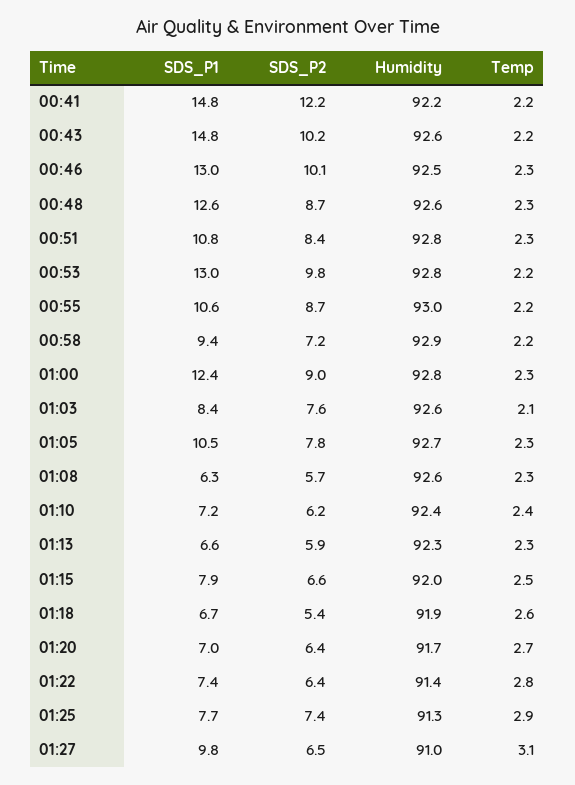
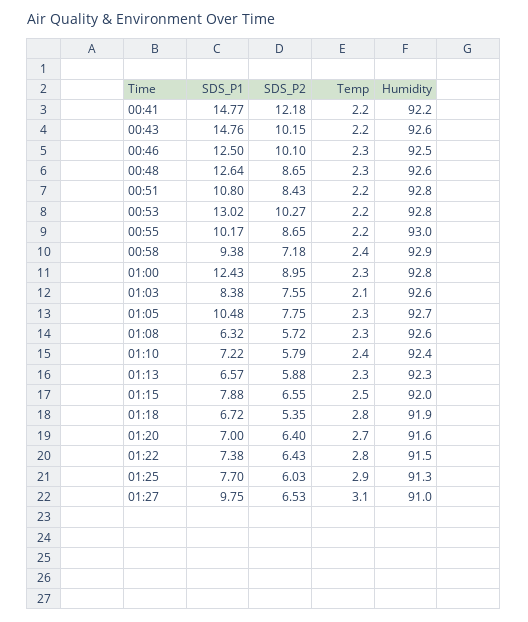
  {
    "SDS_P1": {
      "00:41": 14.77,
      "00:43": 14.76,
-     "00:46": 13,
+     "00:46": 12.5,
      "00:48": 12.64,
      "00:51": 10.8,
      "00:53": 13.02,
-     "00:55": 10.6,
+     "00:55": 10.17,
      "00:58": 9.38,
      "01:00": 12.43,
      "01:03": 8.38,
      "01:05": 10.48,
      "01:08": 6.32,
      "01:10": 7.22,
      "01:13": 6.57,
      "01:15": 7.88,
      "01:18": 6.72,
      "01:20": 7,
      "01:22": 7.38,
      "01:25": 7.7,
      "01:27": 9.75
    },
    "SDS_P2": {
      "00:41": 12.18,
      "00:43": 10.15,
      "00:46": 10.1,
      "00:48": 8.65,
      "00:51": 8.43,
-     "00:53": 9.8,
+     "00:53": 10.27,
      "00:55": 8.65,
      "00:58": 7.18,
      "01:00": 8.95,
      "01:03": 7.55,
      "01:05": 7.75,
      "01:08": 5.72,
-     "01:10": 6.2,
+     "01:10": 5.79,
      "01:13": 5.88,
      "01:15": 6.55,
      "01:18": 5.35,
      "01:20": 6.4,
      "01:22": 6.43,
-     "01:25": 7.4,
+     "01:25": 6.03,
      "01:27": 6.53
    },
    "Humidity": {
      "00:41": 92.2,
      "00:43": 92.6,
      "00:46": 92.5,
      "00:48": 92.6,
      "00:51": 92.8,
      "00:53": 92.8,
      "00:55": 93,
      "00:58": 92.9,
      "01:00": 92.8,
      "01:03": 92.6,
      "01:05": 92.7,
      "01:08": 92.6,
      "01:10": 92.4,
      "01:13": 92.3,
      "01:15": 92,
      "01:18": 91.9,
-     "01:20": 91.7,
+     "01:20": 91.6,
-     "01:22": 91.4,
+     "01:22": 91.5,
      "01:25": 91.3,
      "01:27": 91
    },
    "Temp": {
      "00:41": 2.2,
      "00:43": 2.2,
      "00:46": 2.3,
      "00:48": 2.3,
-     "00:51": 2.3,
+     "00:51": 2.2,
      "00:53": 2.2,
      "00:55": 2.2,
-     "00:58": 2.2,
+     "00:58": 2.4,
      "01:00": 2.3,
      "01:03": 2.1,
      "01:05": 2.3,
      "01:08": 2.3,
      "01:10": 2.4,
      "01:13": 2.3,
      "01:15": 2.5,
-     "01:18": 2.6,
+     "01:18": 2.8,
      "01:20": 2.7,
      "01:22": 2.8,
      "01:25": 2.9,
      "01:27": 3.1
    }
  }

